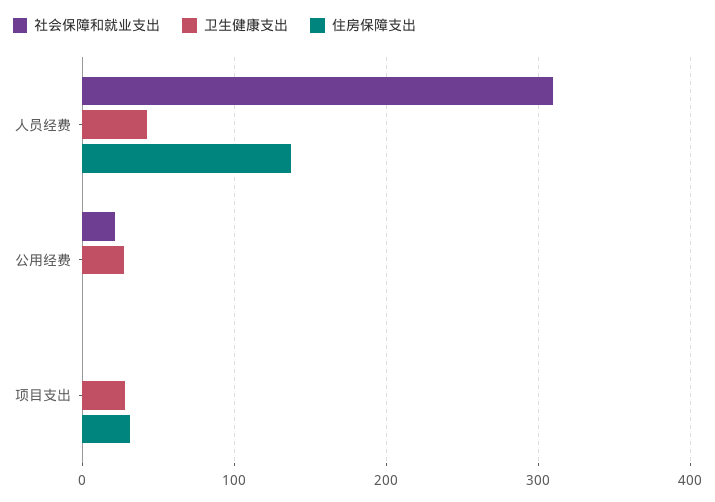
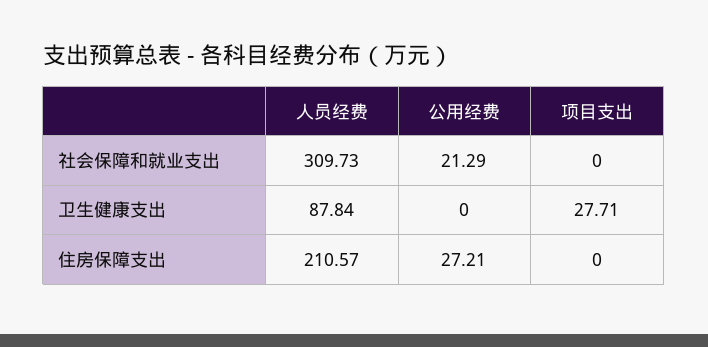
  {
    "社会保障和就业支出": {
      "人员经费": 309.73,
      "公用经费": 21.29,
      "项目支出": 0
    },
    "卫生健康支出": {
-     "人员经费": 40,
+     "人员经费": 87.84,
-     "公用经费": 30,
+     "公用经费": 0,
      "项目支出": 27.71
    },
    "住房保障支出": {
-     "人员经费": 140,
+     "人员经费": 210.57,
-     "公用经费": 0,
+     "公用经费": 27.21,
-     "项目支出": 30
+     "项目支出": 0
    }
  }

